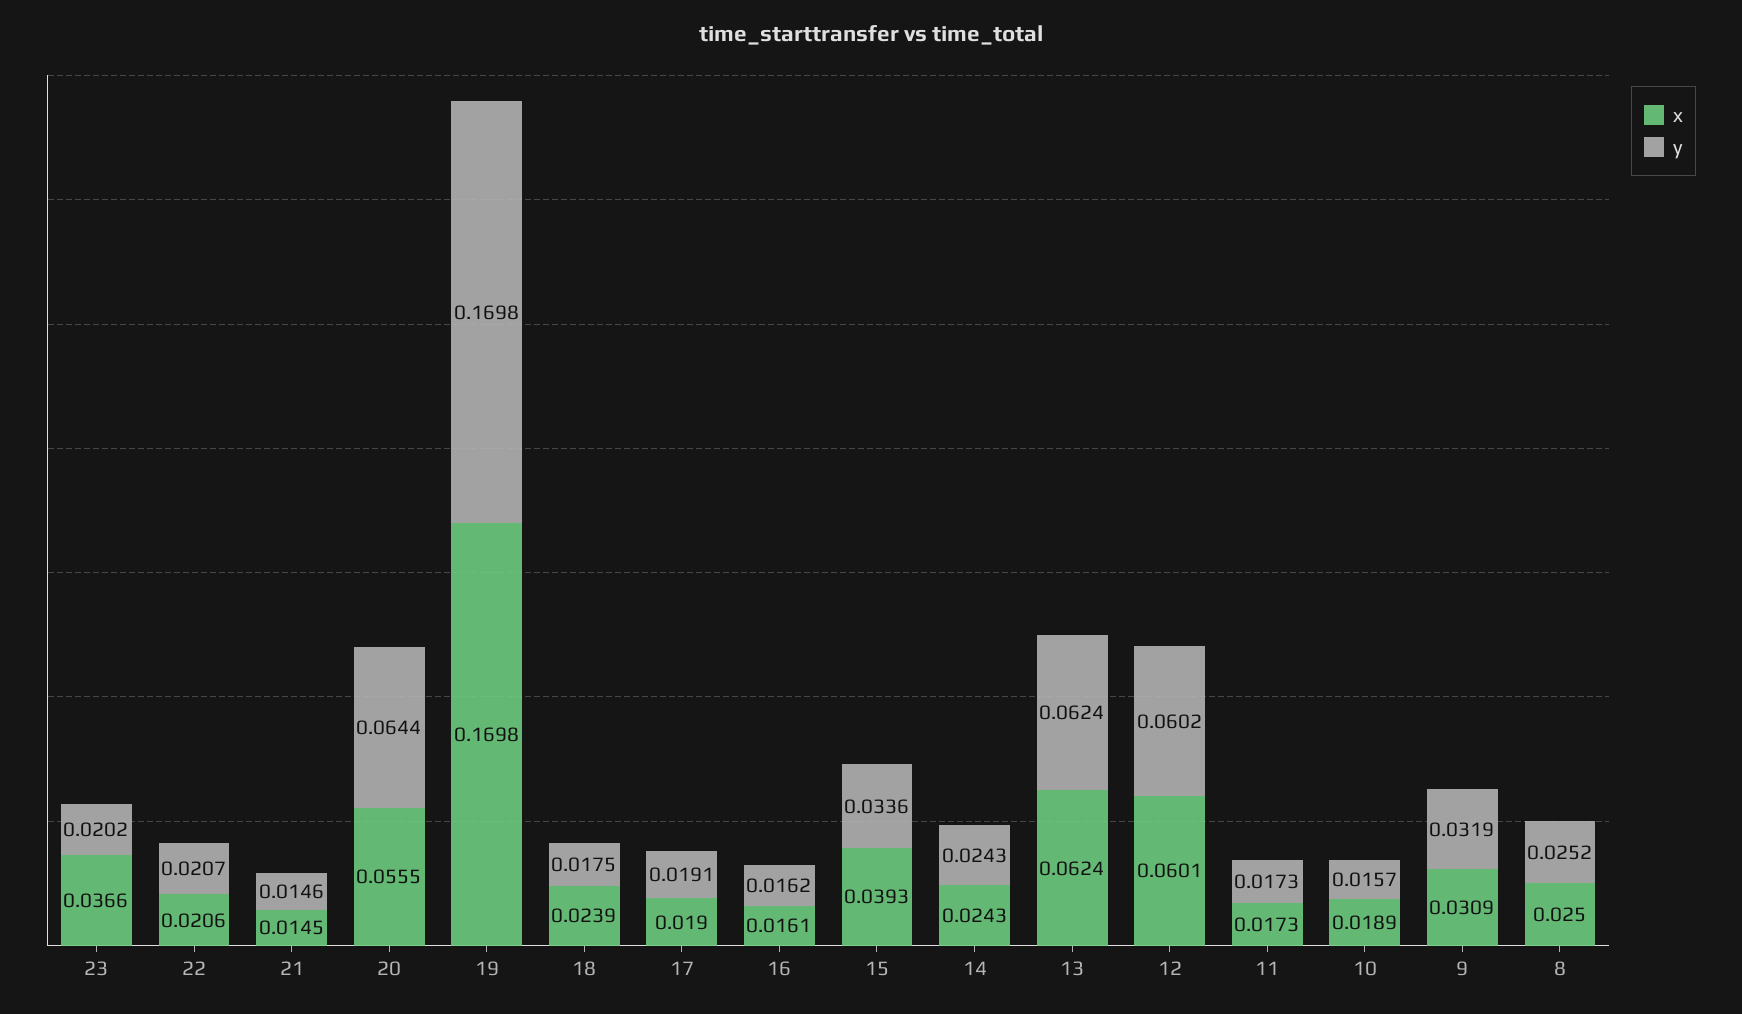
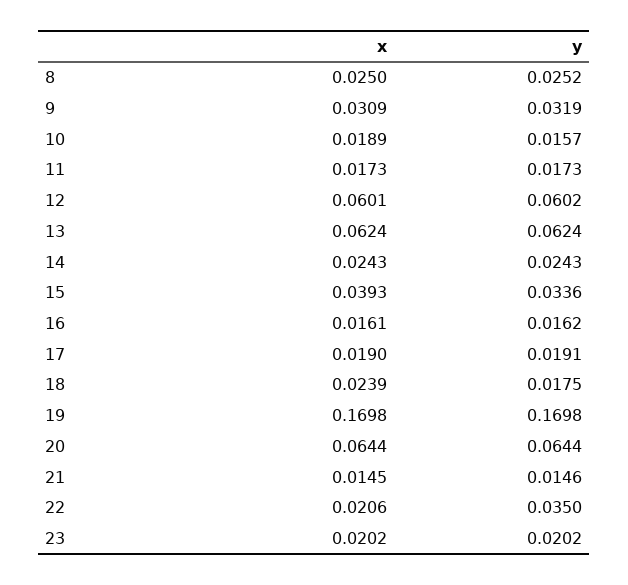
  {
    "x": {
-     "23": 0.0366,
+     "23": 0.0202,
      "22": 0.0206,
      "21": 0.0145,
-     "20": 0.0555,
+     "20": 0.0644,
      "19": 0.1698,
      "18": 0.0239,
      "17": 0.019,
      "16": 0.0161,
      "15": 0.0393,
      "14": 0.0243,
      "13": 0.0624,
      "12": 0.0601,
      "11": 0.0173,
      "10": 0.0189,
      "9": 0.0309,
      "8": 0.025
    },
    "y": {
      "23": 0.0202,
-     "22": 0.0207,
+     "22": 0.035,
      "21": 0.0146,
      "20": 0.0644,
      "19": 0.1698,
      "18": 0.0175,
      "17": 0.0191,
      "16": 0.0162,
      "15": 0.0336,
      "14": 0.0243,
      "13": 0.0624,
      "12": 0.0602,
      "11": 0.0173,
      "10": 0.0157,
      "9": 0.0319,
      "8": 0.0252
    }
  }

